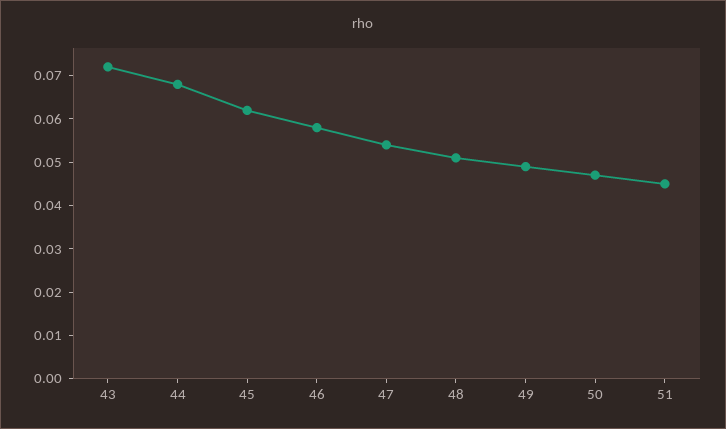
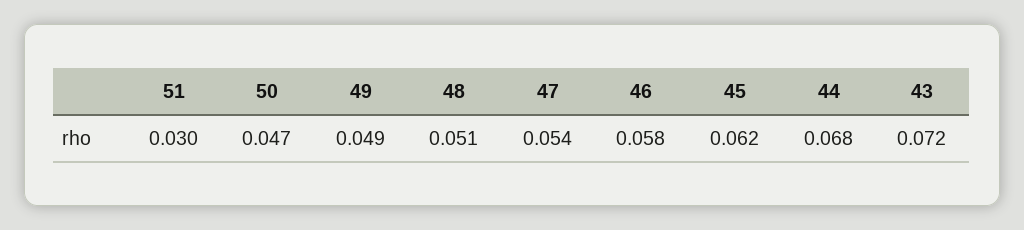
  {
    "43": 0.072,
    "44": 0.068,
    "45": 0.062,
    "46": 0.058,
    "47": 0.054,
    "48": 0.051,
    "49": 0.049,
    "50": 0.047,
-   "51": 0.045
+   "51": 0.03
  }

